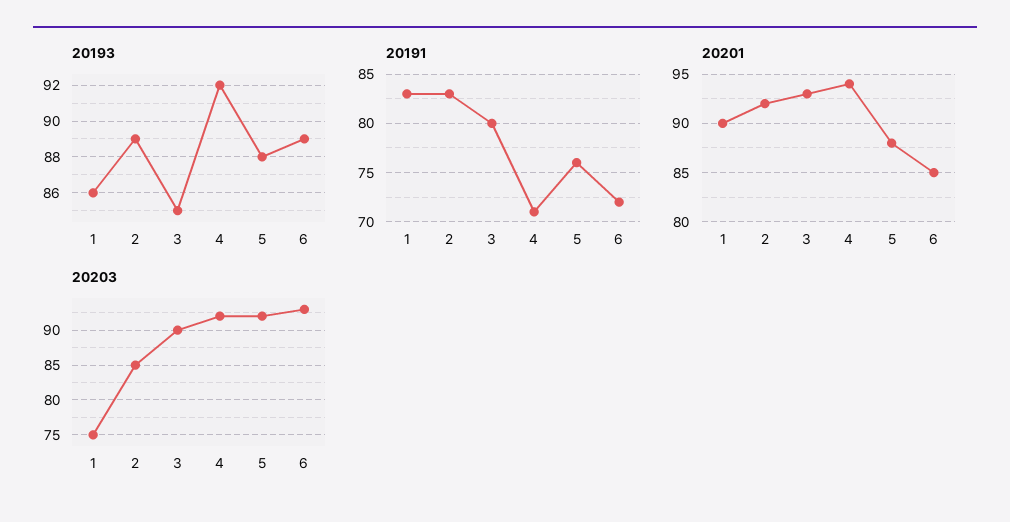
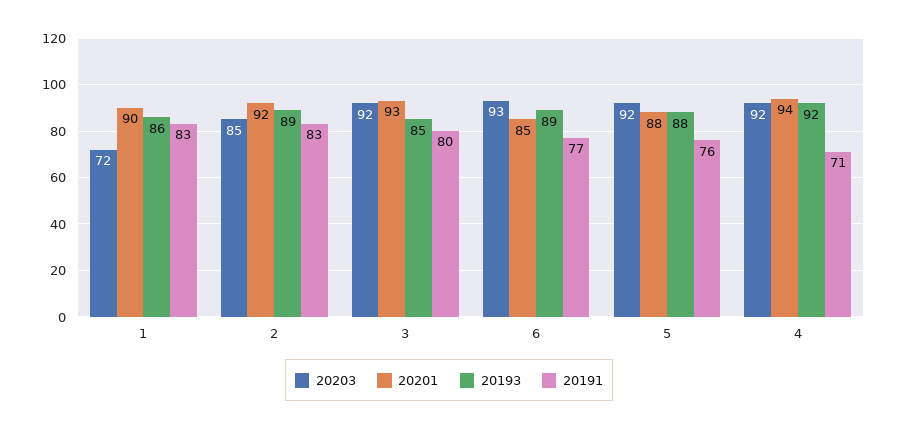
  {
    "20193": {
      "1": 86,
      "2": 89,
      "3": 85,
      "4": 92,
      "5": 88,
      "6": 89
    },
    "20191": {
      "1": 83,
      "2": 83,
      "3": 80,
      "4": 71,
      "5": 76,
-     "6": 72
+     "6": 77
    },
    "20201": {
      "1": 90,
      "2": 92,
      "3": 93,
      "4": 94,
      "5": 88,
      "6": 85
    },
    "20203": {
-     "1": 75,
+     "1": 72,
      "2": 85,
-     "3": 90,
+     "3": 92,
      "4": 92,
      "5": 92,
      "6": 93
    }
  }

